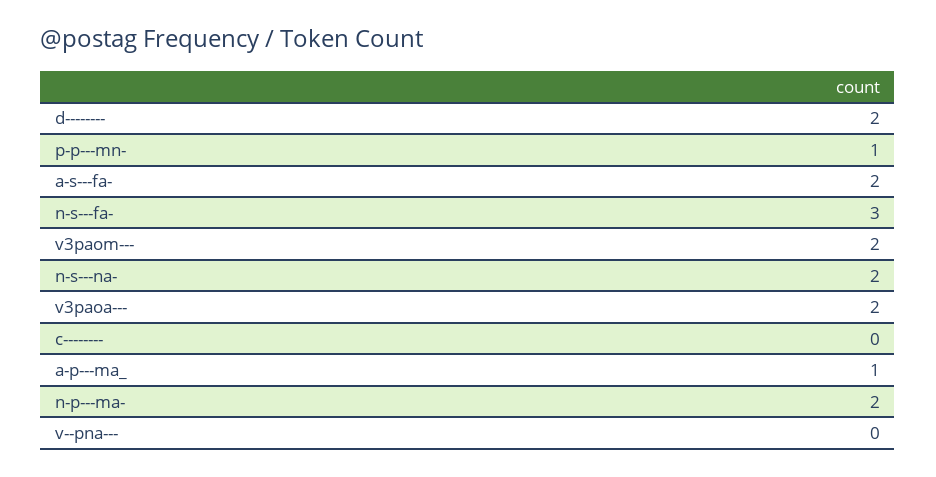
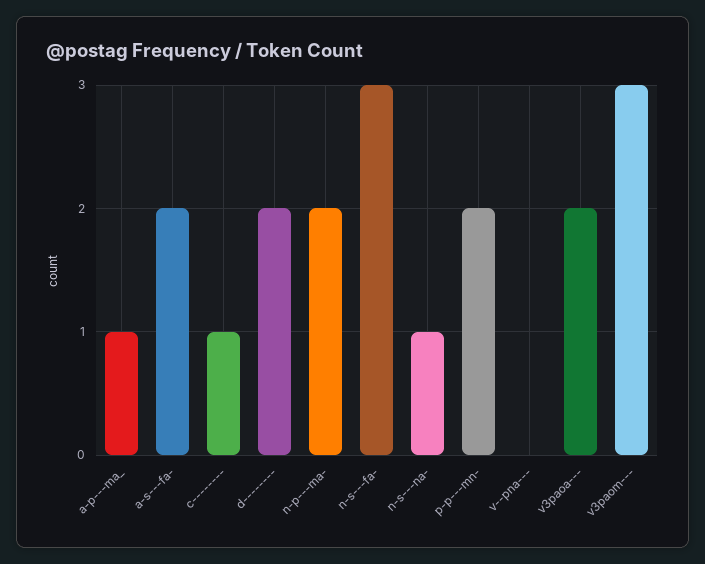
  {
    "d--------": 2,
-   "p-p---mn-": 1,
+   "p-p---mn-": 2,
    "a-s---fa-": 2,
    "n-s---fa-": 3,
-   "v3paom---": 2,
+   "v3paom---": 3,
-   "n-s---na-": 2,
+   "n-s---na-": 1,
    "v3paoa---": 2,
-   "c--------": 0,
+   "c--------": 1,
    "a-p---ma_": 1,
    "n-p---ma-": 2,
    "v--pna---": 0
  }

